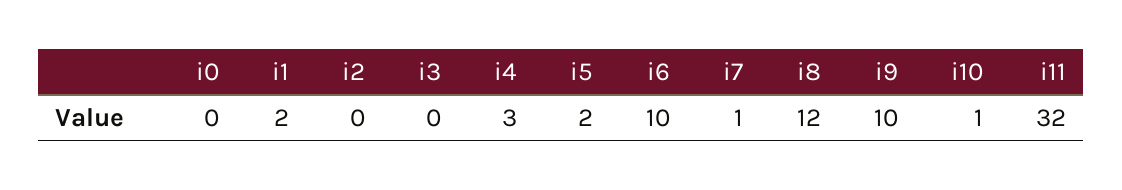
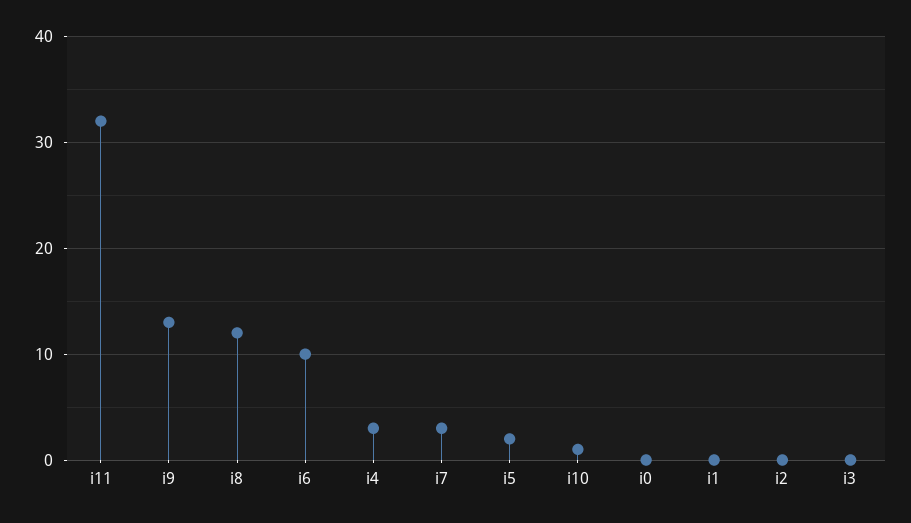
  {
    "i0": 0,
-   "i1": 2,
+   "i1": 0,
    "i2": 0,
    "i3": 0,
    "i4": 3,
    "i5": 2,
    "i6": 10,
-   "i7": 1,
+   "i7": 3,
    "i8": 12,
-   "i9": 10,
+   "i9": 13,
    "i10": 1,
    "i11": 32
  }

